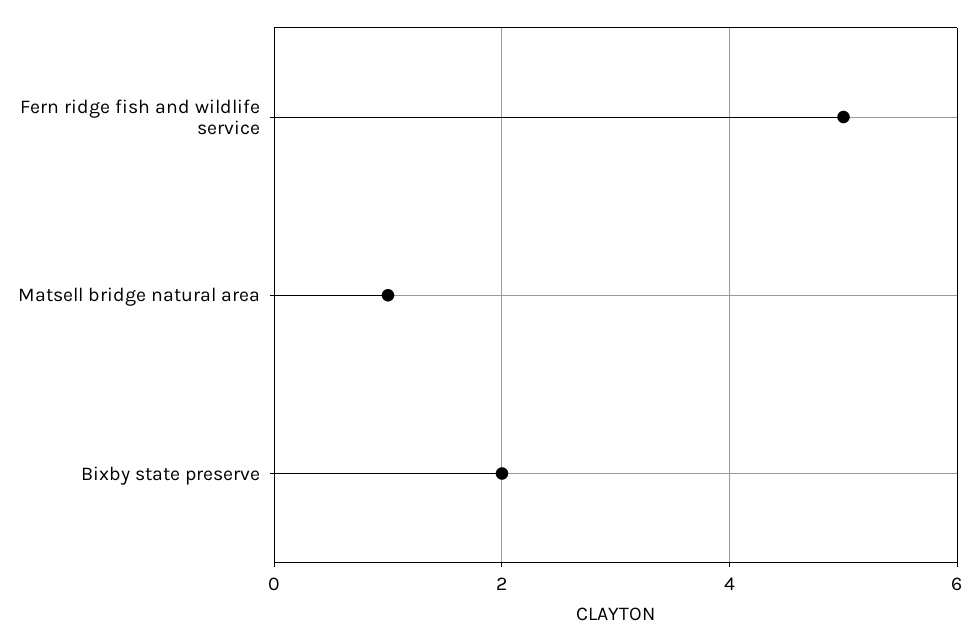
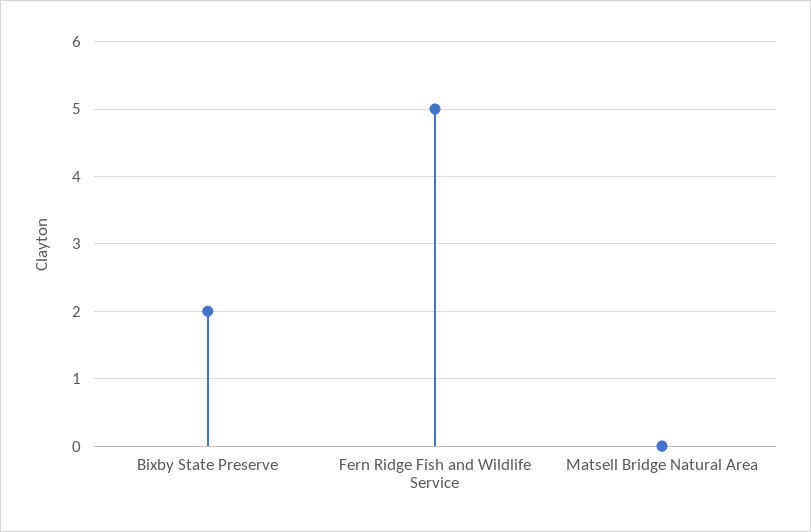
  {
    "Fern ridge fish and wildlife service": 5,
-   "Matsell bridge natural area": 1,
+   "Matsell bridge natural area": 0,
    "Bixby state preserve": 2
  }

